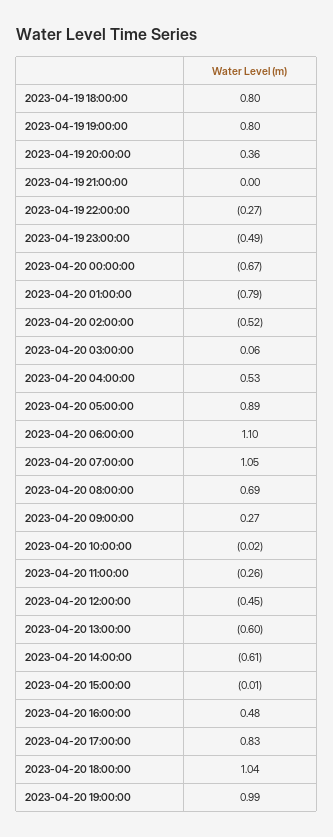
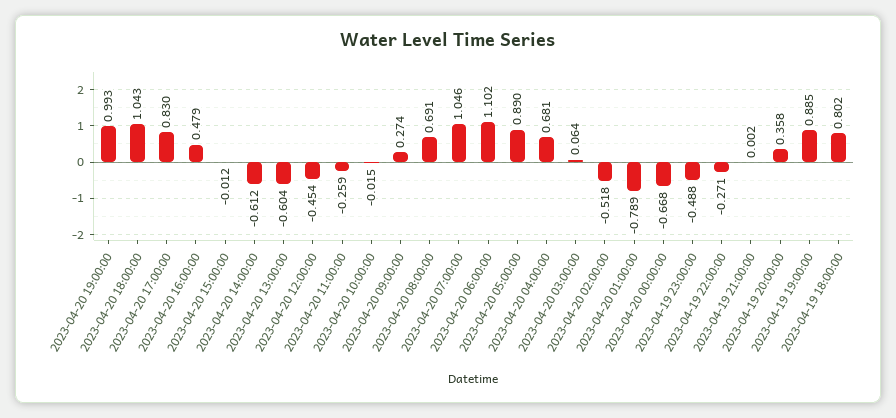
  {
    "2023-04-19 18:00:00": 0.802,
-   "2023-04-19 19:00:00": 0.8,
+   "2023-04-19 19:00:00": 0.885,
    "2023-04-19 20:00:00": 0.358,
    "2023-04-19 21:00:00": 0.002,
    "2023-04-19 22:00:00": -0.271,
    "2023-04-19 23:00:00": -0.488,
    "2023-04-20 00:00:00": -0.668,
    "2023-04-20 01:00:00": -0.789,
    "2023-04-20 02:00:00": -0.518,
    "2023-04-20 03:00:00": 0.064,
-   "2023-04-20 04:00:00": 0.53,
+   "2023-04-20 04:00:00": 0.681,
    "2023-04-20 05:00:00": 0.89,
    "2023-04-20 06:00:00": 1.102,
    "2023-04-20 07:00:00": 1.046,
    "2023-04-20 08:00:00": 0.691,
    "2023-04-20 09:00:00": 0.274,
    "2023-04-20 10:00:00": -0.015,
    "2023-04-20 11:00:00": -0.259,
    "2023-04-20 12:00:00": -0.454,
    "2023-04-20 13:00:00": -0.604,
    "2023-04-20 14:00:00": -0.612,
    "2023-04-20 15:00:00": -0.012,
    "2023-04-20 16:00:00": 0.479,
    "2023-04-20 17:00:00": 0.83,
    "2023-04-20 18:00:00": 1.043,
    "2023-04-20 19:00:00": 0.993
  }

